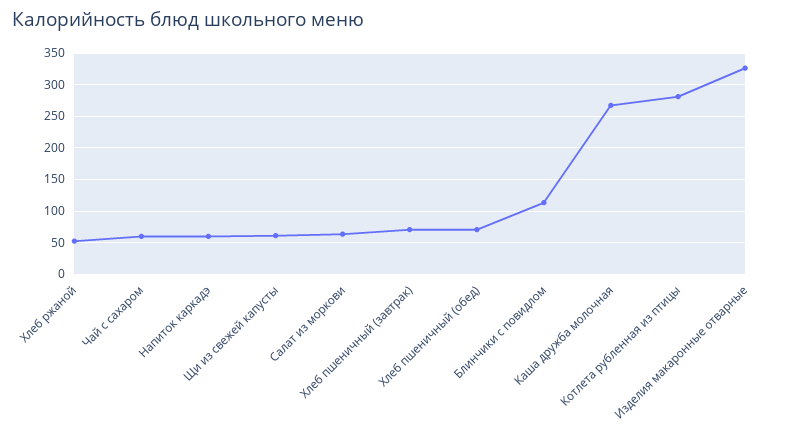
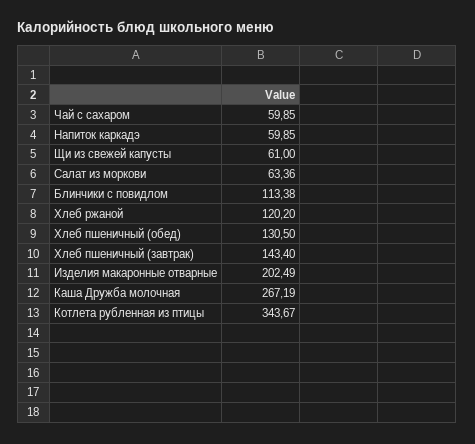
  {
-   "Хлеб ржаной": 50,
+   "Хлеб ржаной": 120.2,
    "Чай с сахаром": 59.85,
    "Напиток каркадэ": 59.85,
    "Щи из свежей капусты": 61,
    "Салат из моркови": 63.36,
-   "Хлеб пшеничный (завтрак)": 70,
+   "Хлеб пшеничный (завтрак)": 143.4,
-   "Хлеб пшеничный (обед)": 70,
+   "Хлеб пшеничный (обед)": 130.5,
    "Блинчики с повидлом": 113.38,
    "Каша дружба молочная": 267.19,
-   "Котлета рубленная из птицы": 280,
+   "Котлета рубленная из птицы": 343.67,
-   "Изделия макаронные отварные": 330
+   "Изделия макаронные отварные": 202.49
  }

